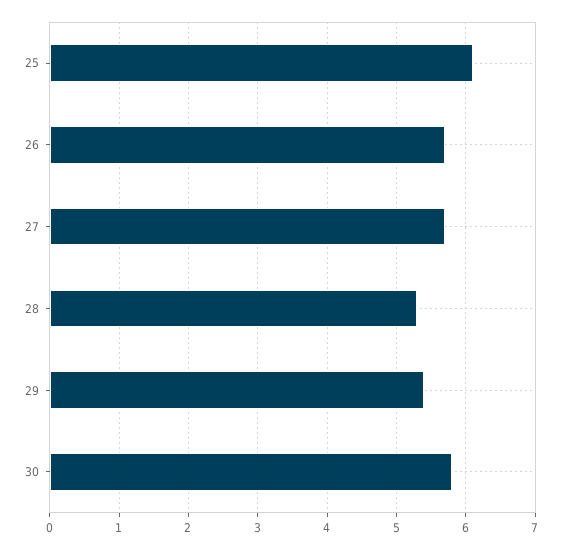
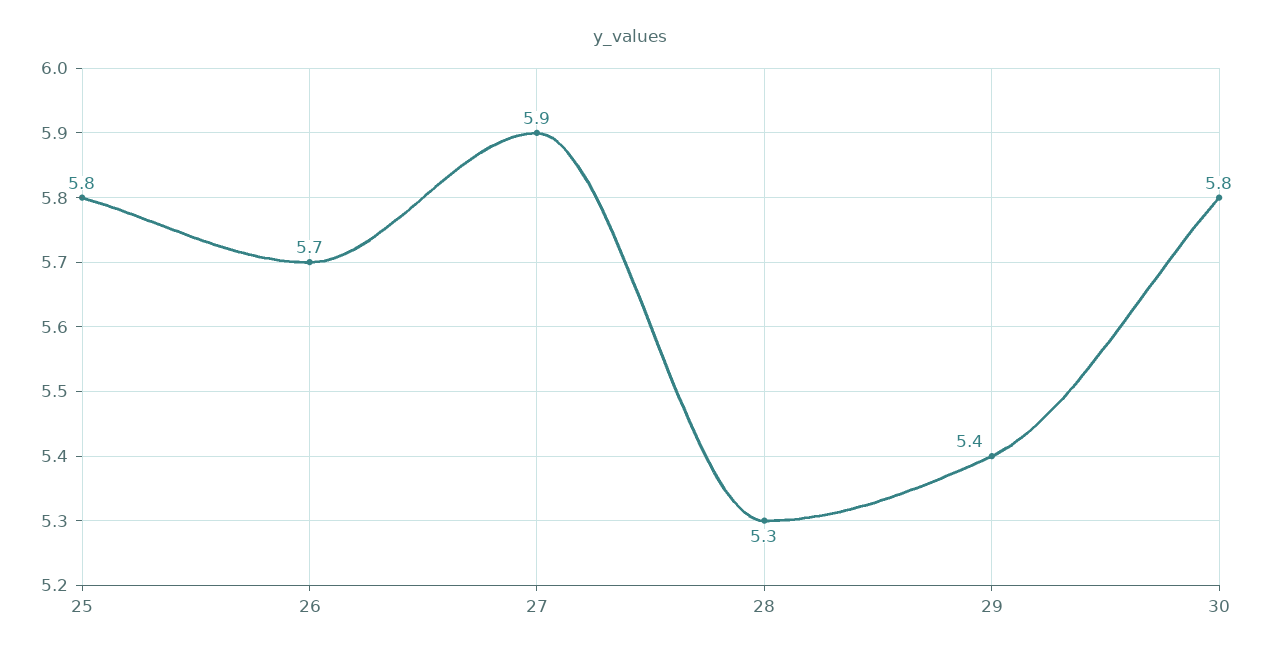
  {
-   "25": 6.1,
+   "25": 5.8,
    "26": 5.7,
-   "27": 5.7,
+   "27": 5.9,
    "28": 5.3,
    "29": 5.4,
    "30": 5.8
  }

